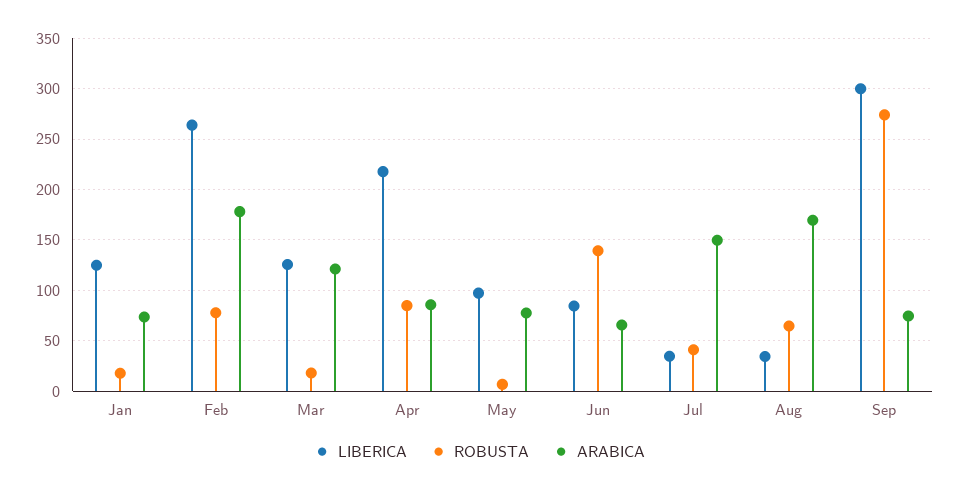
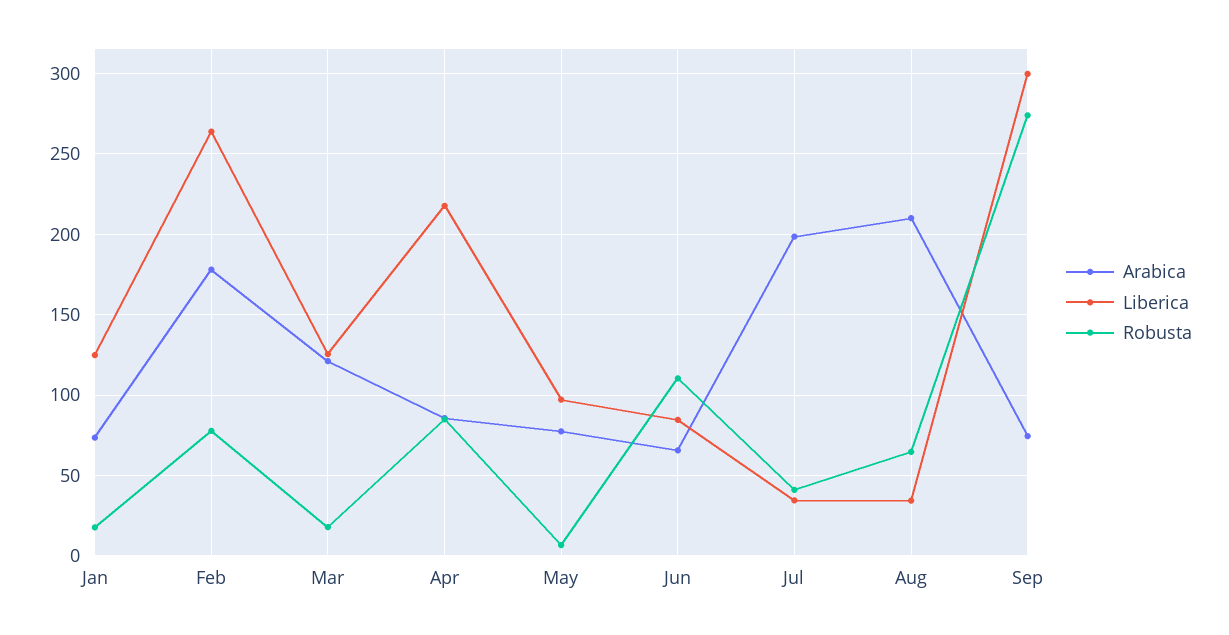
  {
    "LIBERICA": {
      "Jan": 125,
      "Feb": 265,
      "Mar": 125,
      "Apr": 220,
      "May": 95,
      "Jun": 85,
      "Jul": 35,
      "Aug": 35,
      "Sep": 300
    },
    "ROBUSTA": {
      "Jan": 20,
      "Feb": 80,
      "Mar": 20,
      "Apr": 85,
      "May": 5,
-     "Jun": 140,
+     "Jun": 110,
      "Jul": 40,
      "Aug": 65,
      "Sep": 275
    },
    "ARABICA": {
      "Jan": 75,
      "Feb": 180,
      "Mar": 120,
      "Apr": 85,
      "May": 75,
      "Jun": 65,
-     "Jul": 150,
+     "Jul": 200,
-     "Aug": 170,
+     "Aug": 210,
      "Sep": 75
    }
  }

